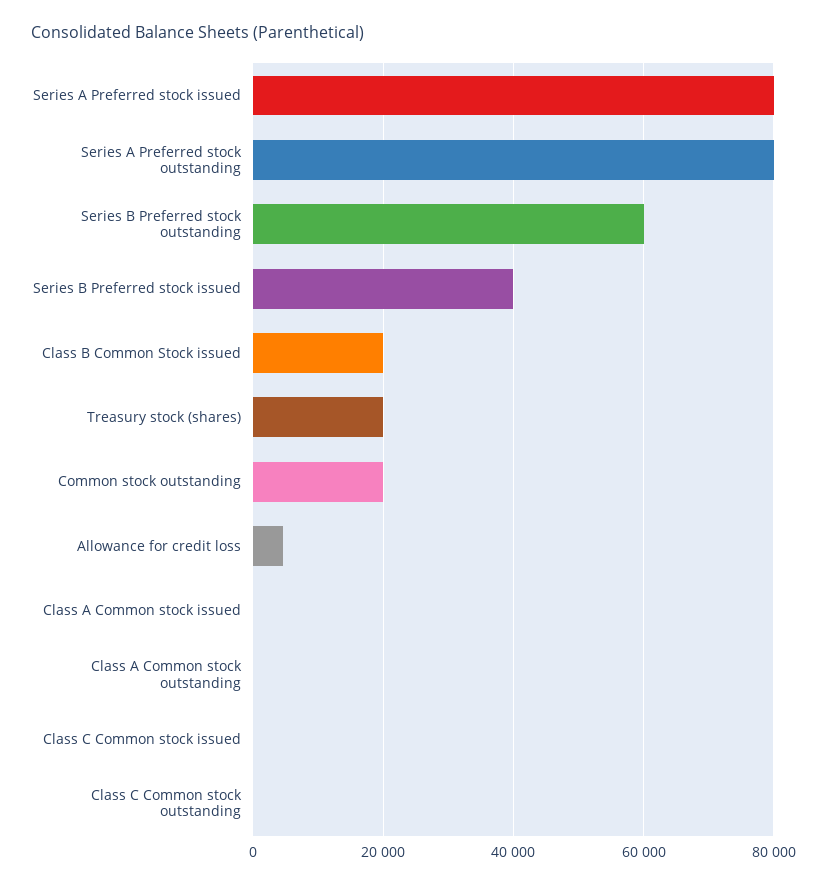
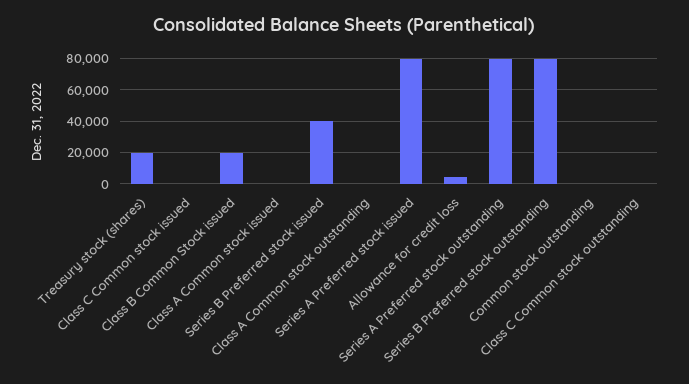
  {
    "Series A Preferred stock issued": 80000,
    "Series A Preferred stock outstanding": 80000,
-   "Series B Preferred stock outstanding": 60000,
+   "Series B Preferred stock outstanding": 80000,
    "Series B Preferred stock issued": 40000,
    "Class B Common Stock issued": 20000,
    "Treasury stock (shares)": 20000,
-   "Common stock outstanding": 20000,
+   "Common stock outstanding": 0,
    "Allowance for credit loss": 4000,
    "Class A Common stock issued": 0,
    "Class A Common stock outstanding": 0,
    "Class C Common stock issued": 0,
    "Class C Common stock outstanding": 0
  }

